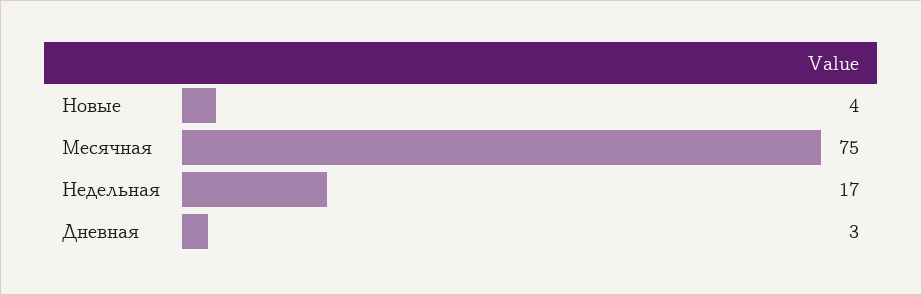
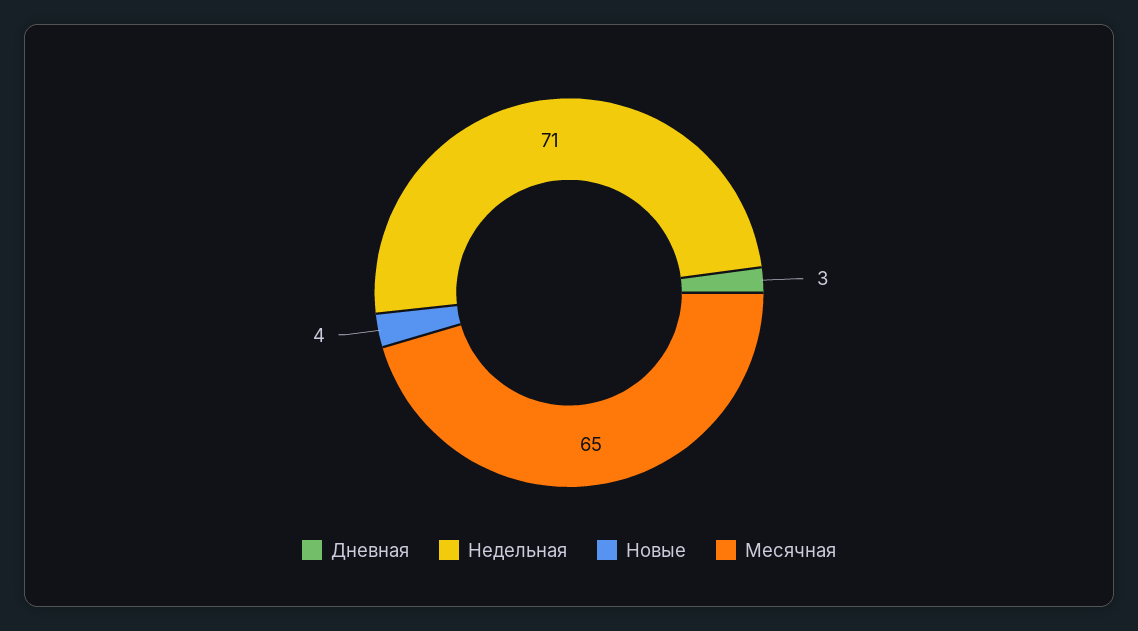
  {
    "Новые": 4,
-   "Месячная": 75,
+   "Месячная": 65,
-   "Недельная": 17,
+   "Недельная": 71,
    "Дневная": 3
  }

